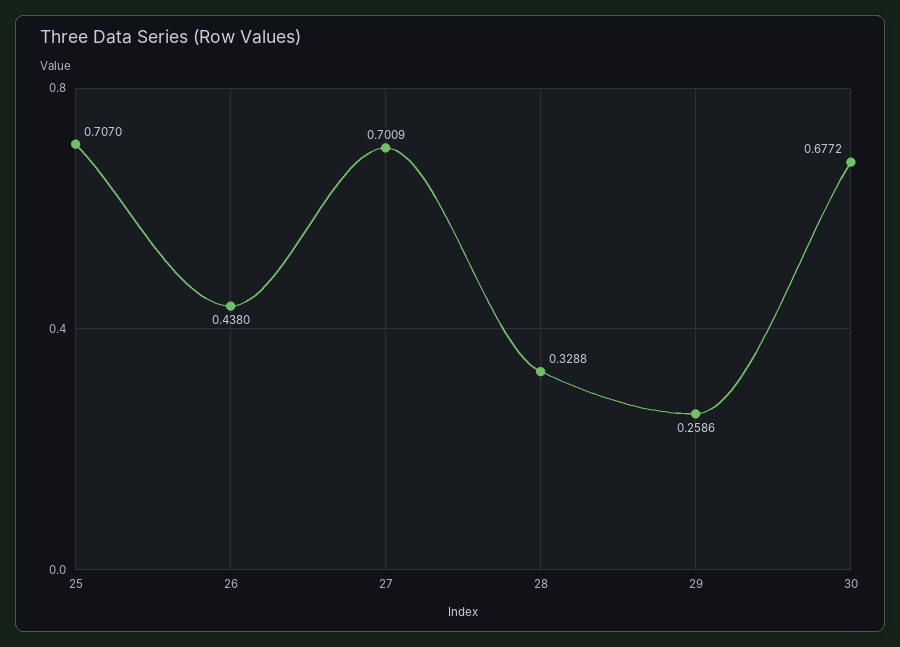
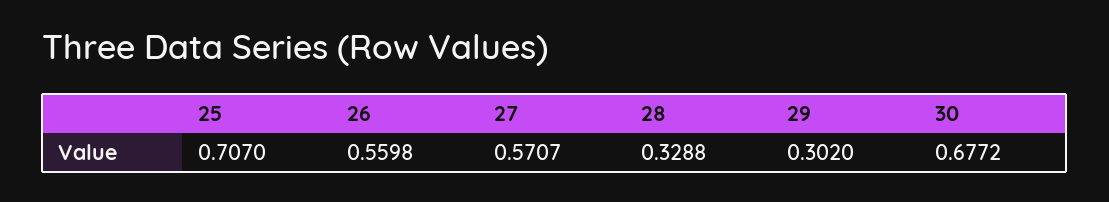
  {
    "25": 0.707,
-   "26": 0.438,
+   "26": 0.5598,
-   "27": 0.7009,
+   "27": 0.5707,
    "28": 0.3288,
-   "29": 0.2586,
+   "29": 0.302,
    "30": 0.6772
  }

